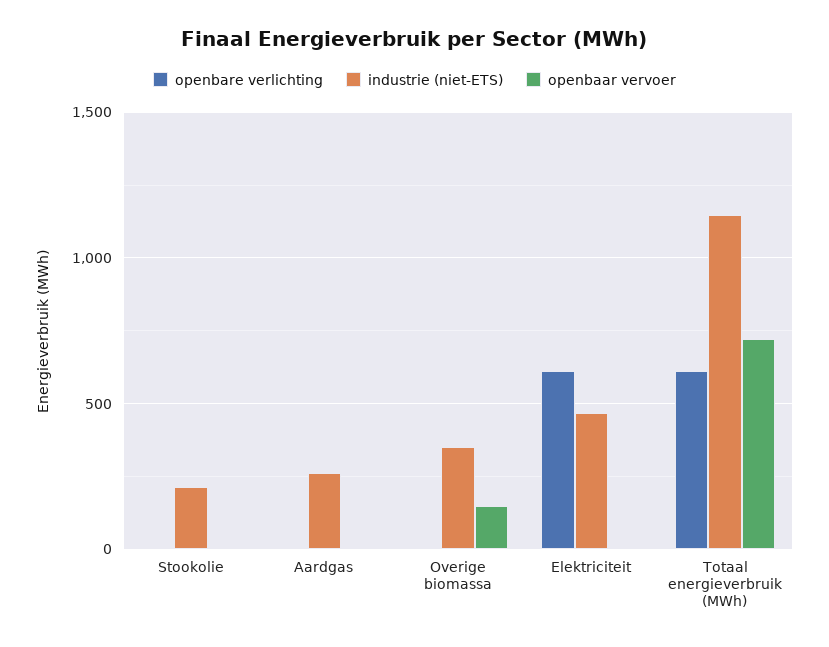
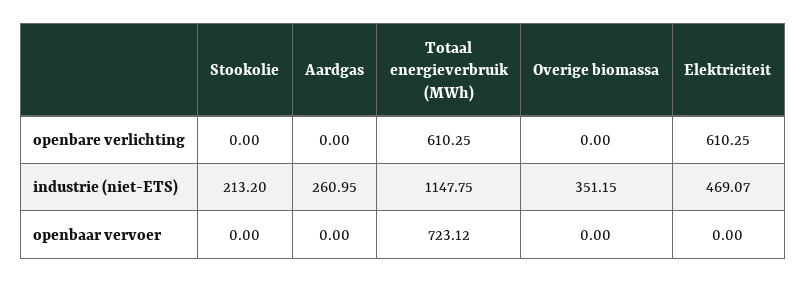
  {
    "openbare verlichting": {
      "Stookolie": 0,
      "Aardgas": 0,
      "Overige biomassa": 0,
      "Elektriciteit": 610.25,
      "Totaal energieverbruik (MWh)": 610.25
    },
    "industrie (niet-ETS)": {
      "Stookolie": 213.2,
      "Aardgas": 260.95,
      "Overige biomassa": 351.15,
      "Elektriciteit": 469.07,
      "Totaal energieverbruik (MWh)": 1147.75
    },
    "openbaar vervoer": {
      "Stookolie": 0,
      "Aardgas": 0,
-     "Overige biomassa": 150,
+     "Overige biomassa": 0,
      "Elektriciteit": 0,
      "Totaal energieverbruik (MWh)": 723.12
    }
  }

